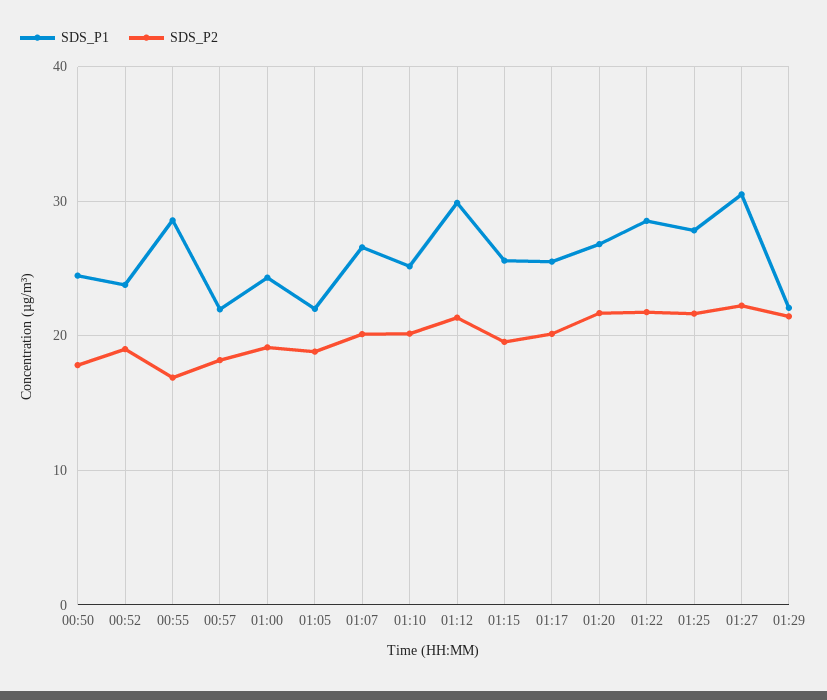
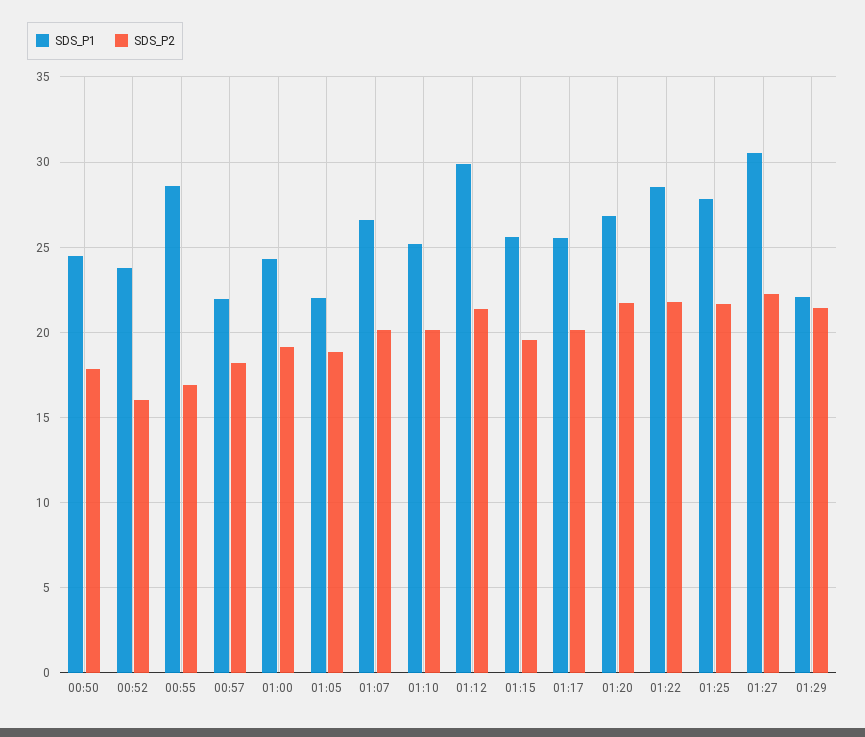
  {
    "SDS_P1": {
      "00:50": 24.5,
      "00:52": 24,
      "00:55": 28.5,
      "00:57": 22,
      "01:00": 24.5,
      "01:05": 22,
      "01:07": 26.5,
      "01:10": 25,
      "01:12": 30,
      "01:15": 25.5,
      "01:17": 25.5,
      "01:20": 27,
      "01:22": 28.5,
      "01:25": 28,
      "01:27": 30.5,
      "01:29": 22
    },
    "SDS_P2": {
      "00:50": 18,
-     "00:52": 19,
+     "00:52": 16,
      "00:55": 17,
      "00:57": 18,
      "01:00": 19,
      "01:05": 19,
      "01:07": 20,
      "01:10": 20,
      "01:12": 21.5,
      "01:15": 19.5,
      "01:17": 20,
      "01:20": 21.5,
      "01:22": 22,
      "01:25": 21.5,
      "01:27": 22.5,
      "01:29": 21.5
    }
  }

